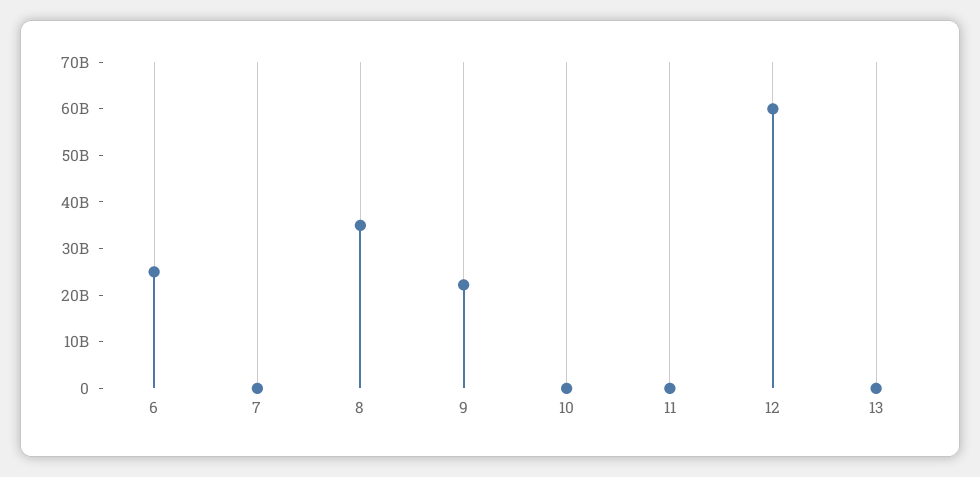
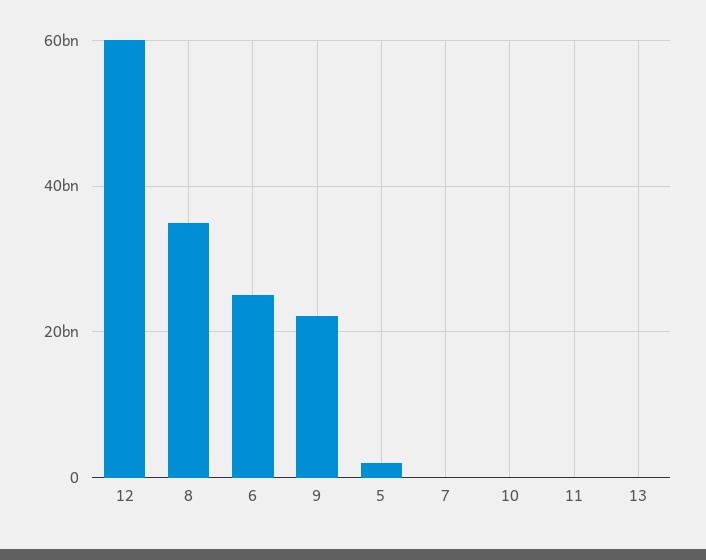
  {
    "6": 26000000000,
    "7": 0,
    "8": 36000000000,
    "9": 22000000000,
    "10": 0,
    "11": 0,
    "12": 60000000000,
-   "13": 0
+   "13": 0,
+   "5": 2000000000
  }

